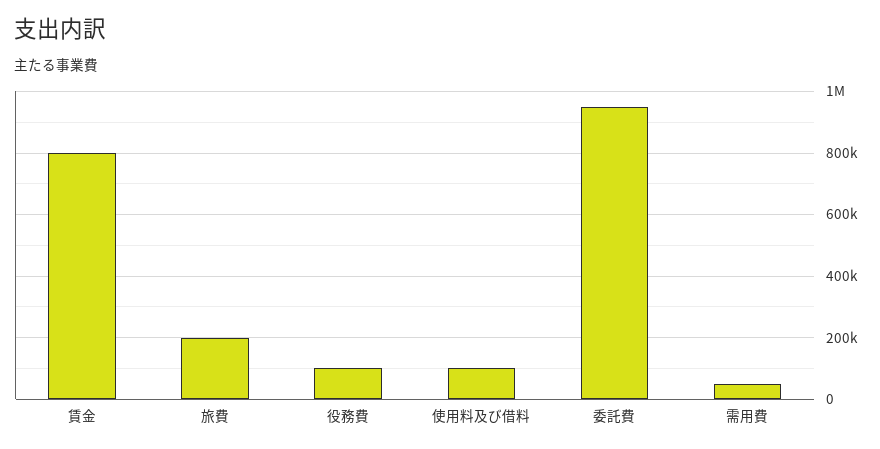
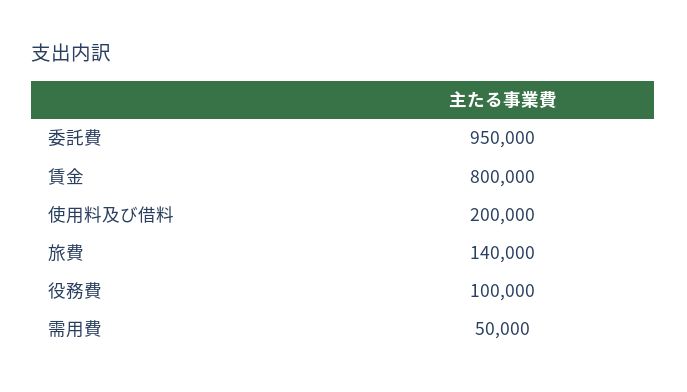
  {
    "賃金": 800000,
-   "旅費": 200000,
+   "旅費": 140000,
    "役務費": 100000,
-   "使用料及び借料": 100000,
+   "使用料及び借料": 200000,
    "委託費": 950000,
    "需用費": 50000
  }

